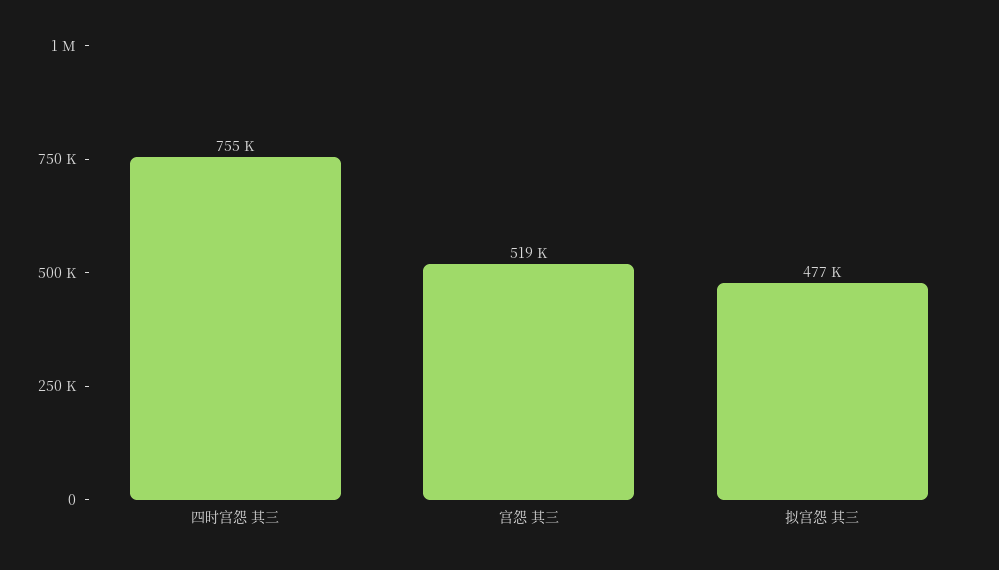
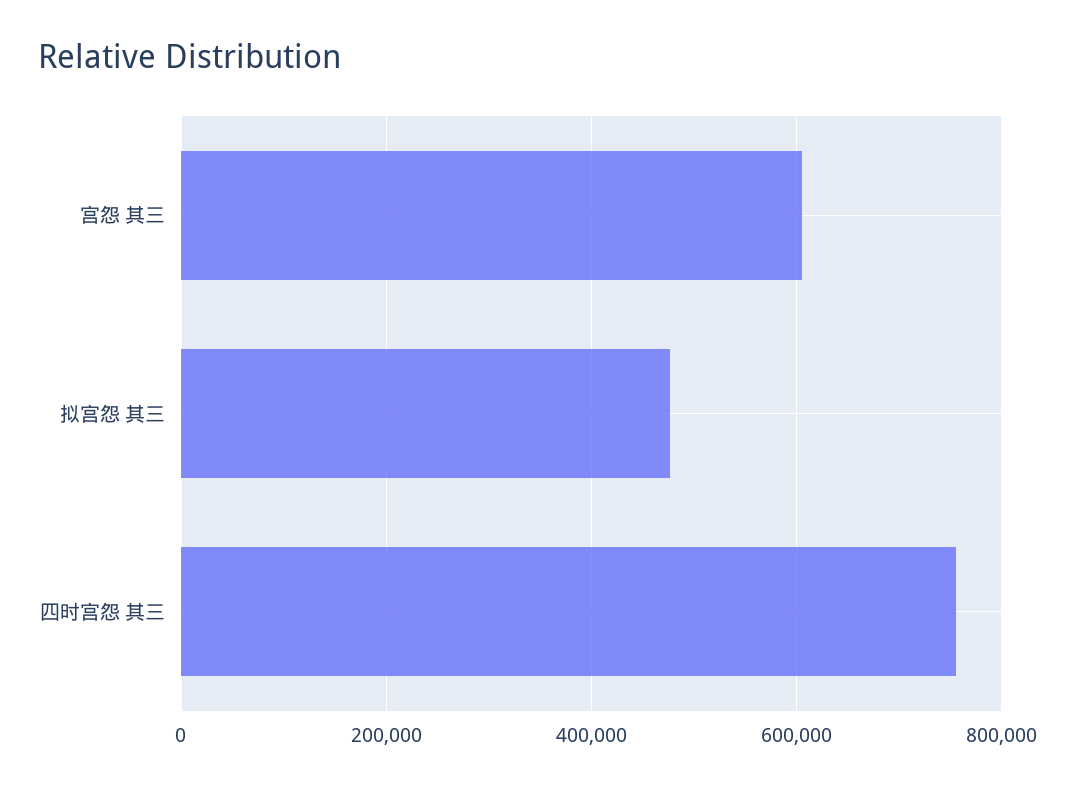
  {
    "四时宫怨 其三": 755000,
-   "宫怨 其三": 519000,
+   "宫怨 其三": 600000,
    "拟宫怨 其三": 477000
  }

